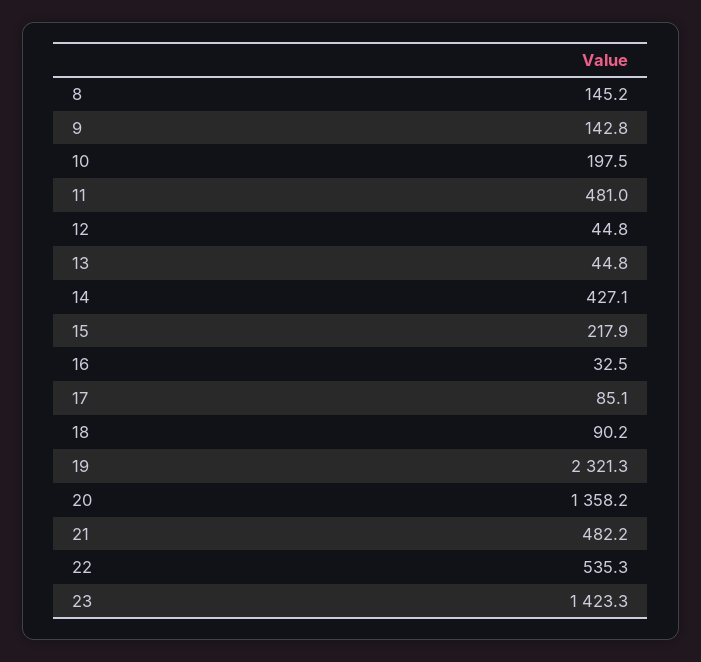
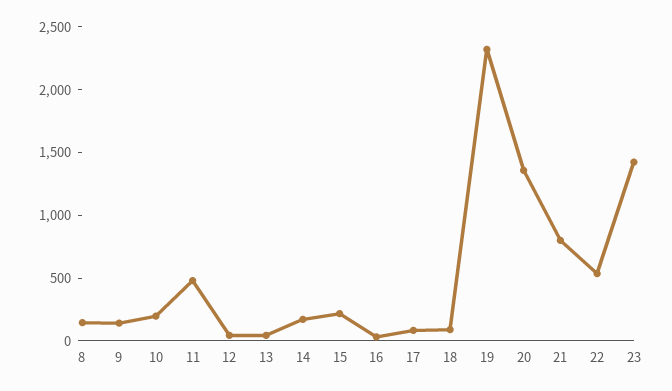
  {
    "8": 145.2,
    "9": 142.8,
    "10": 197.5,
    "11": 481,
    "12": 44.8,
    "13": 44.8,
-   "14": 427.1,
+   "14": 200,
    "15": 217.9,
    "16": 32.5,
    "17": 85.1,
    "18": 90.2,
    "19": 2321.3,
    "20": 1358.2,
-   "21": 482.2,
+   "21": 800,
    "22": 535.3,
    "23": 1423.3
  }

